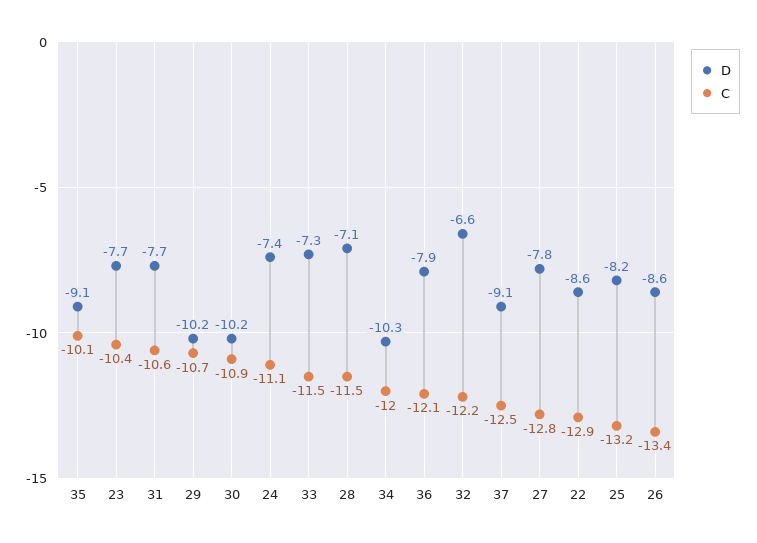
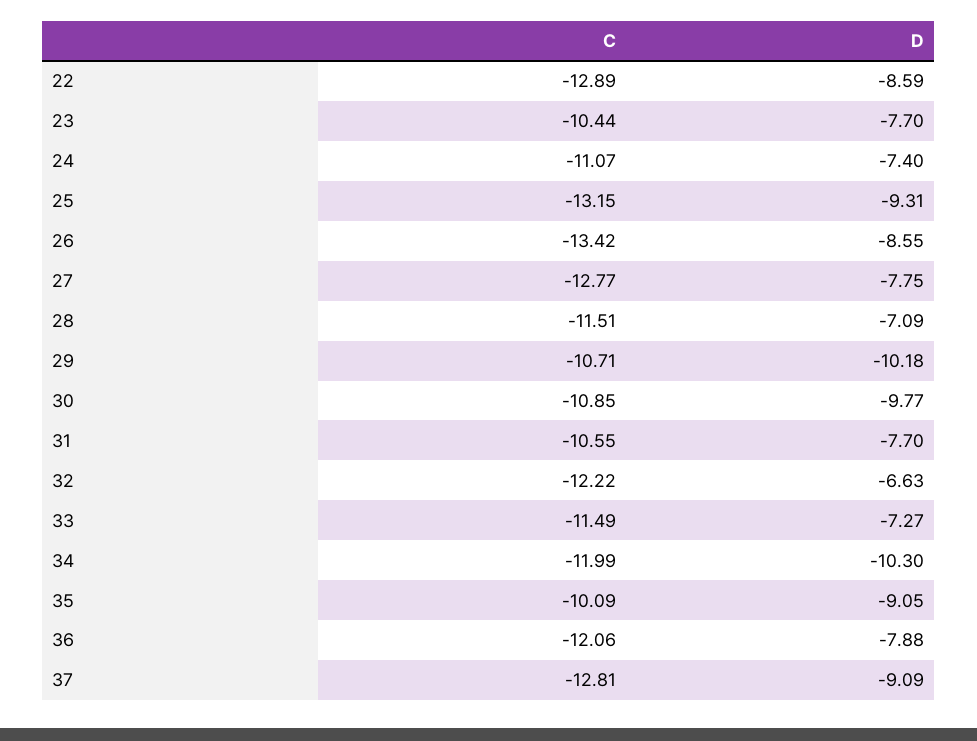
  {
    "D": {
      "35": -9.05,
      "23": -7.7,
      "31": -7.7,
      "29": -10.18,
-     "30": -10.2,
+     "30": -9.77,
      "24": -7.4,
      "33": -7.27,
      "28": -7.09,
      "34": -10.3,
      "36": -7.88,
      "32": -6.63,
      "37": -9.09,
      "27": -7.75,
      "22": -8.59,
-     "25": -8.2,
+     "25": -9.31,
      "26": -8.55
    },
    "C": {
      "35": -10.09,
      "23": -10.44,
      "31": -10.55,
      "29": -10.71,
      "30": -10.85,
      "24": -11.07,
      "33": -11.49,
      "28": -11.51,
      "34": -11.99,
      "36": -12.06,
      "32": -12.22,
-     "37": -12.5,
+     "37": -12.81,
      "27": -12.77,
      "22": -12.89,
      "25": -13.15,
      "26": -13.42
    }
  }

